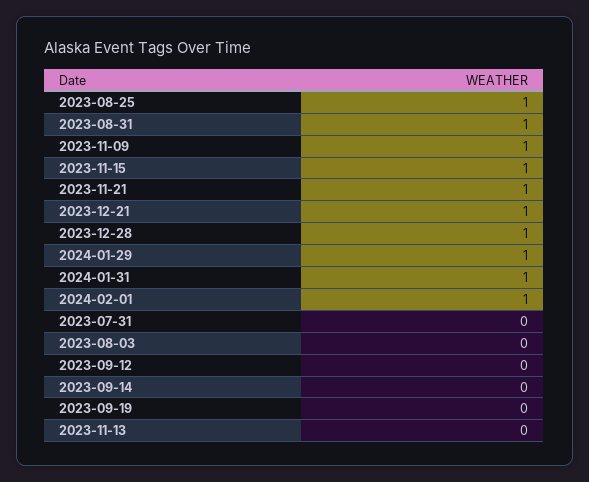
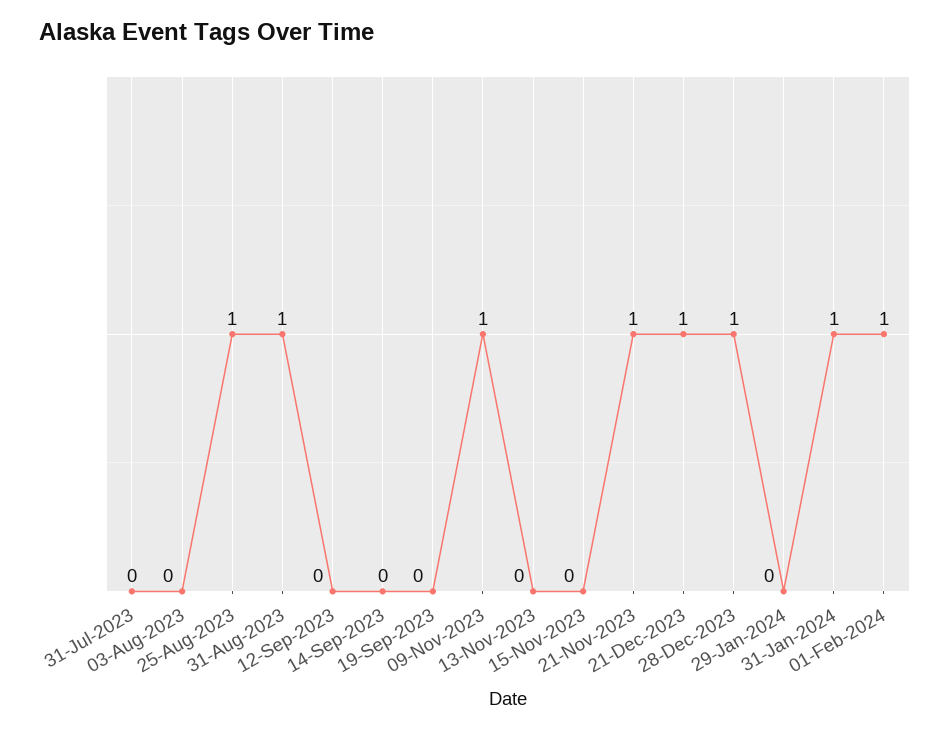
  {
    "2023-08-25": 1,
    "2023-08-31": 1,
    "2023-11-09": 1,
-   "2023-11-15": 1,
+   "2023-11-15": 0,
    "2023-11-21": 1,
    "2023-12-21": 1,
    "2023-12-28": 1,
-   "2024-01-29": 1,
+   "2024-01-29": 0,
    "2024-01-31": 1,
    "2024-02-01": 1,
    "2023-07-31": 0,
    "2023-08-03": 0,
    "2023-09-12": 0,
    "2023-09-14": 0,
    "2023-09-19": 0,
    "2023-11-13": 0
  }

